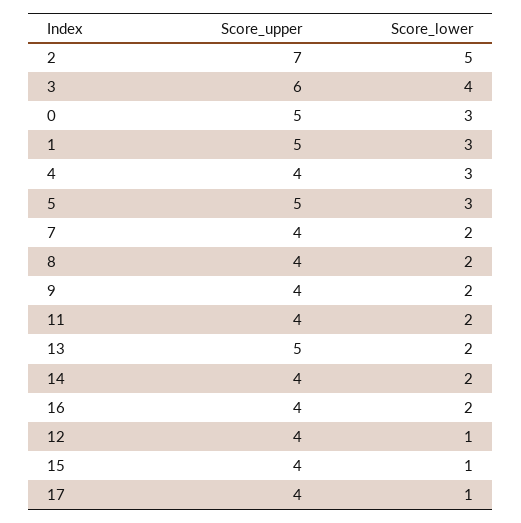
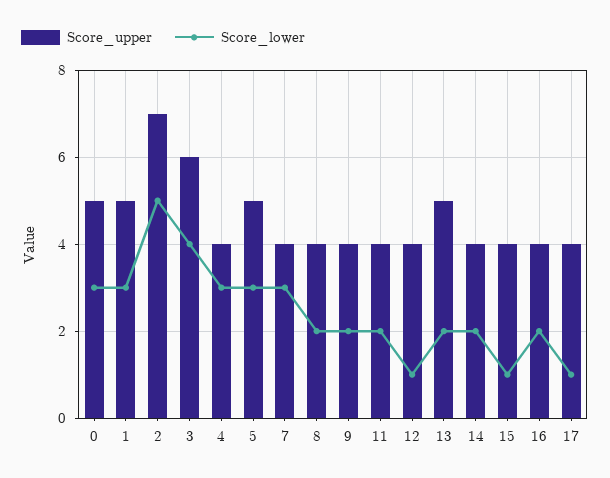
  {
    "Score_upper": {
      "2": 7,
      "3": 6,
      "0": 5,
      "1": 5,
      "4": 4,
      "5": 5,
      "7": 4,
      "8": 4,
      "9": 4,
      "11": 4,
      "13": 5,
      "14": 4,
      "16": 4,
      "12": 4,
      "15": 4,
      "17": 4
    },
    "Score_lower": {
      "2": 5,
      "3": 4,
      "0": 3,
      "1": 3,
      "4": 3,
      "5": 3,
-     "7": 2,
+     "7": 3,
      "8": 2,
      "9": 2,
      "11": 2,
      "13": 2,
      "14": 2,
      "16": 2,
      "12": 1,
      "15": 1,
      "17": 1
    }
  }

